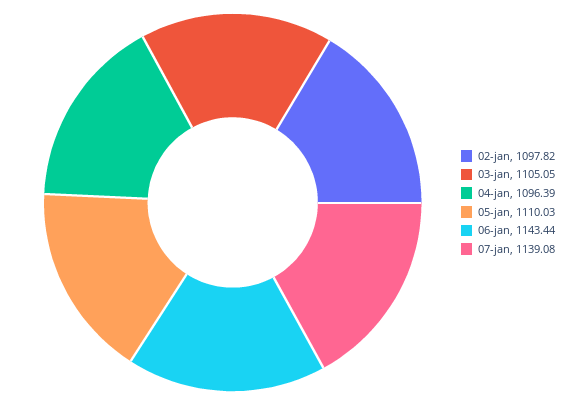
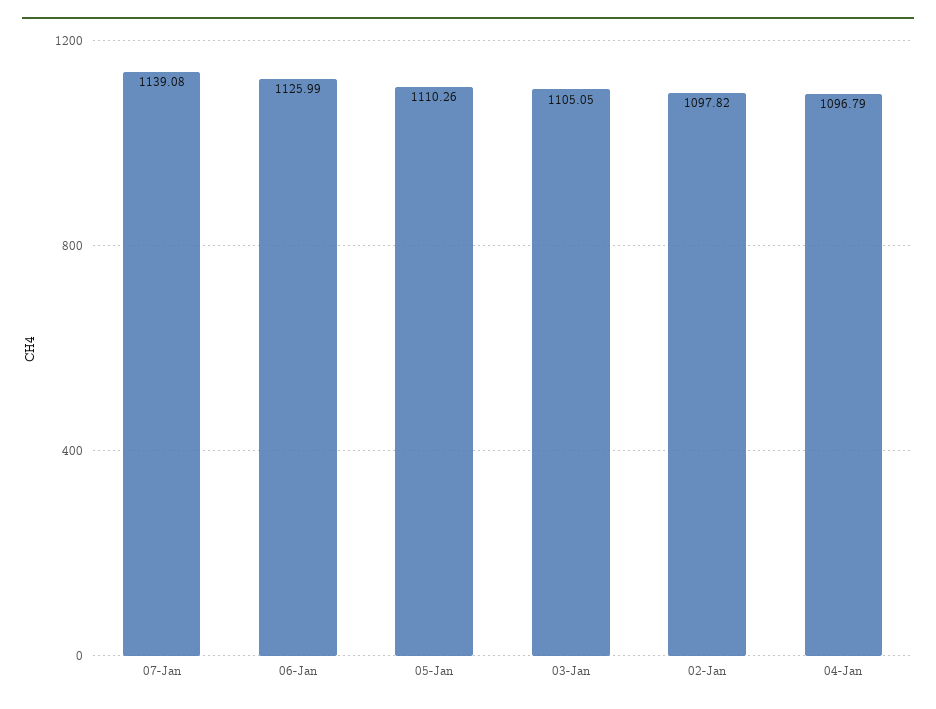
  {
    "02-jan": 1097.82,
    "03-jan": 1105.05,
-   "04-jan": 1096.39,
+   "04-jan": 1096.79,
-   "05-jan": 1110.03,
+   "05-jan": 1110.26,
-   "06-jan": 1143.44,
+   "06-jan": 1125.99,
    "07-jan": 1139.08
  }

